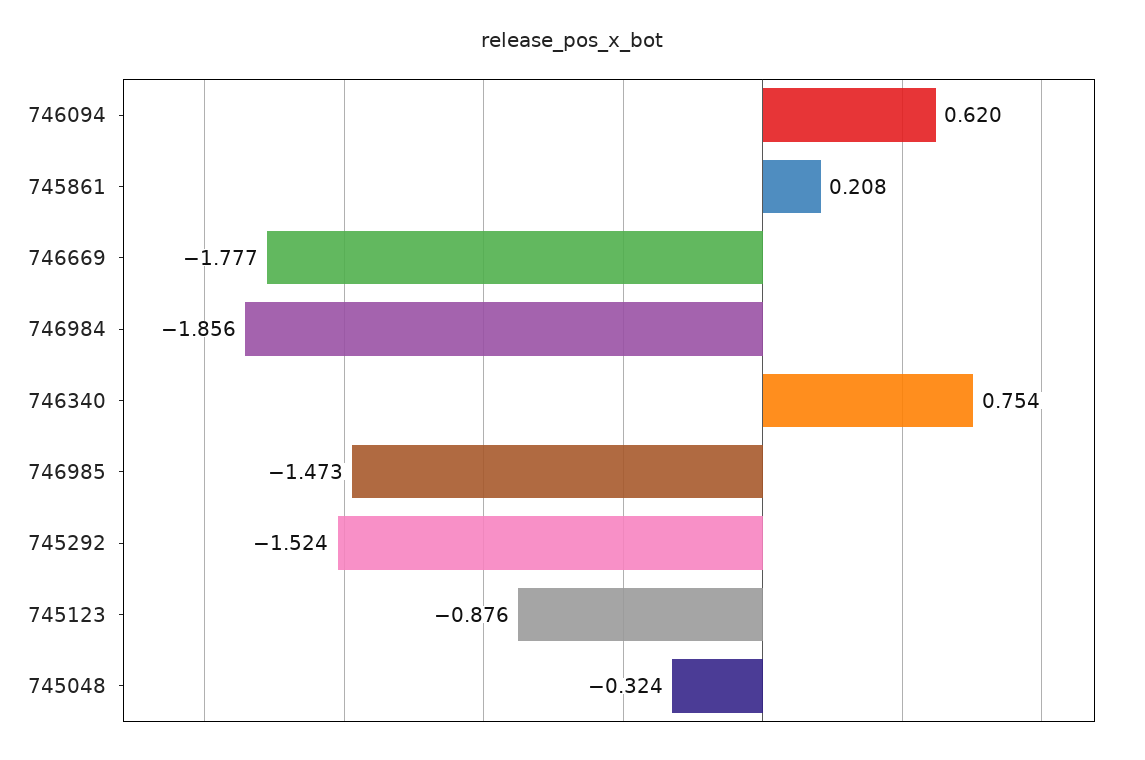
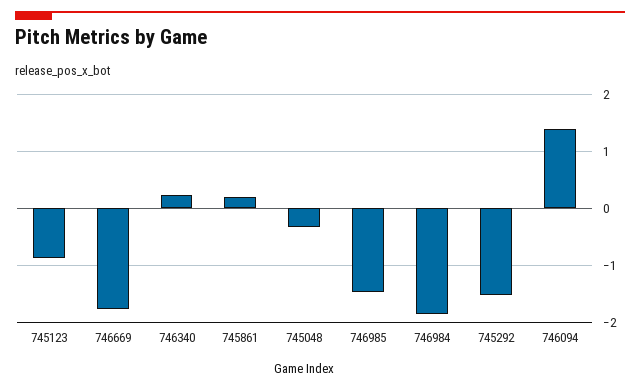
  {
-   "746094": 0.62,
+   "746094": 1.4,
    "745861": 0.208,
    "746669": -1.777,
    "746984": -1.856,
-   "746340": 0.754,
+   "746340": 0.2,
    "746985": -1.473,
    "745292": -1.524,
    "745123": -0.876,
    "745048": -0.324
  }

